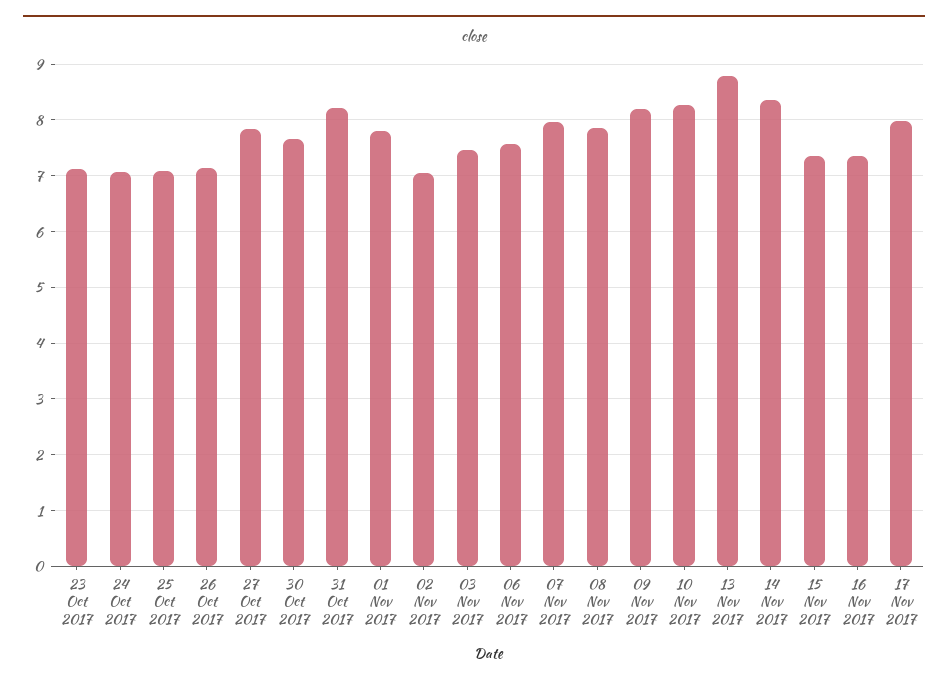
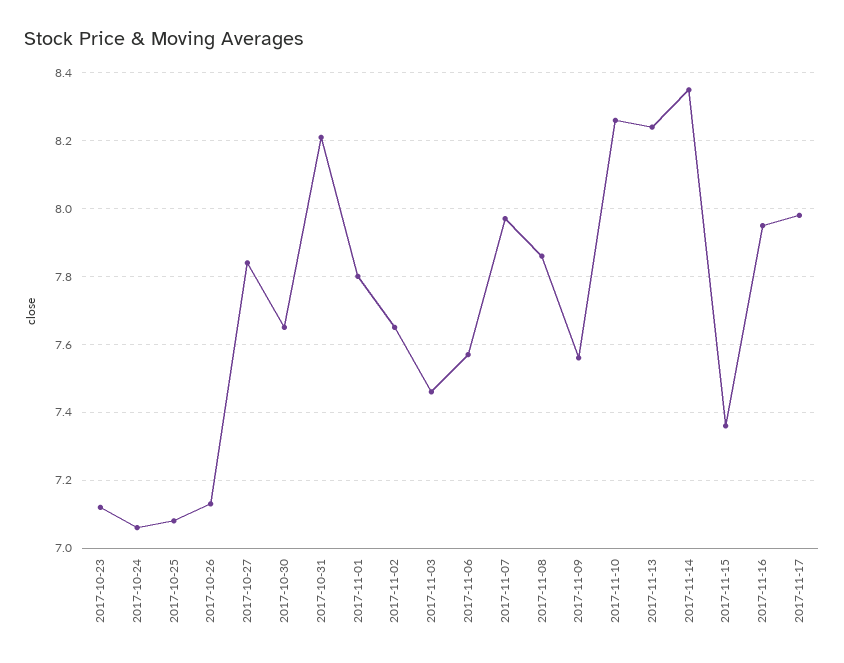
  {
    "23 Oct 2017": 7.1,
    "24 Oct 2017": 7.05,
    "25 Oct 2017": 7.1,
    "26 Oct 2017": 7.15,
    "27 Oct 2017": 7.85,
    "30 Oct 2017": 7.65,
    "31 Oct 2017": 8.2,
    "01 Nov 2017": 7.8,
-   "02 Nov 2017": 7,
+   "02 Nov 2017": 7.65,
    "03 Nov 2017": 7.45,
    "06 Nov 2017": 7.55,
    "07 Nov 2017": 7.95,
    "08 Nov 2017": 7.85,
-   "09 Nov 2017": 8.2,
+   "09 Nov 2017": 7.55,
    "10 Nov 2017": 8.25,
-   "13 Nov 2017": 8.8,
+   "13 Nov 2017": 8.25,
    "14 Nov 2017": 8.35,
    "15 Nov 2017": 7.35,
-   "16 Nov 2017": 7.4,
+   "16 Nov 2017": 7.95,
    "17 Nov 2017": 8
  }

